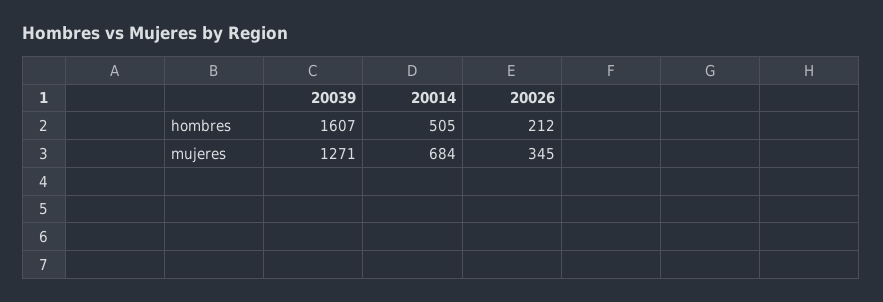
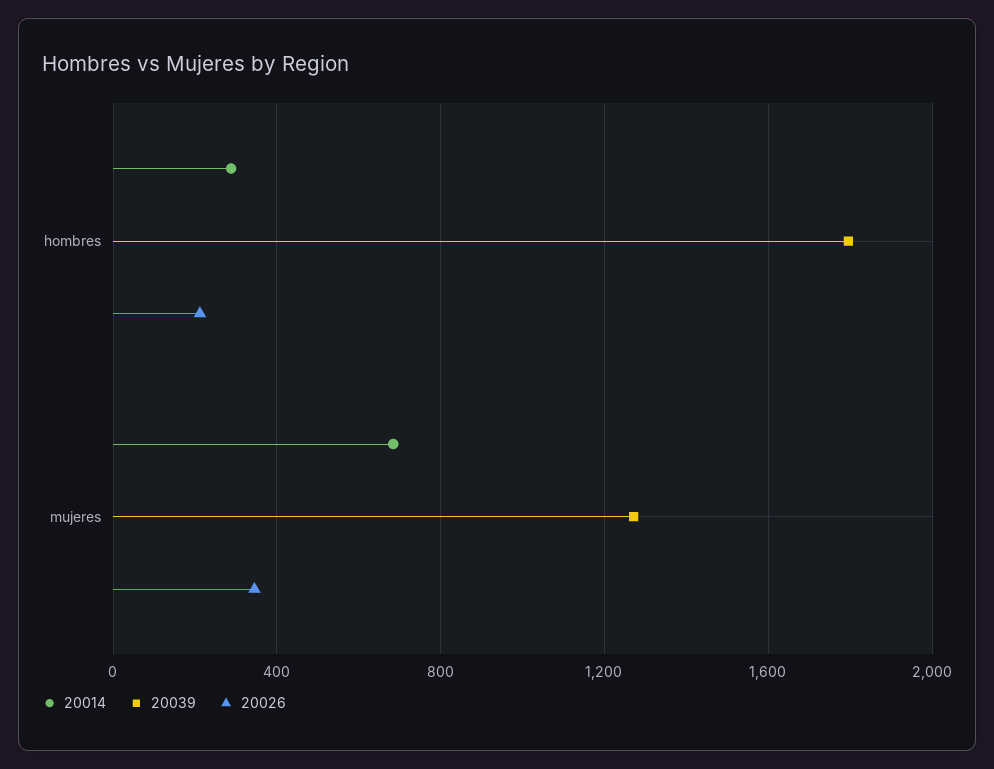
  {
    "20039": {
-     "hombres": 1607,
+     "hombres": 1800,
      "mujeres": 1271
    },
    "20014": {
-     "hombres": 505,
+     "hombres": 300,
      "mujeres": 684
    },
    "20026": {
      "hombres": 212,
      "mujeres": 345
    }
  }

